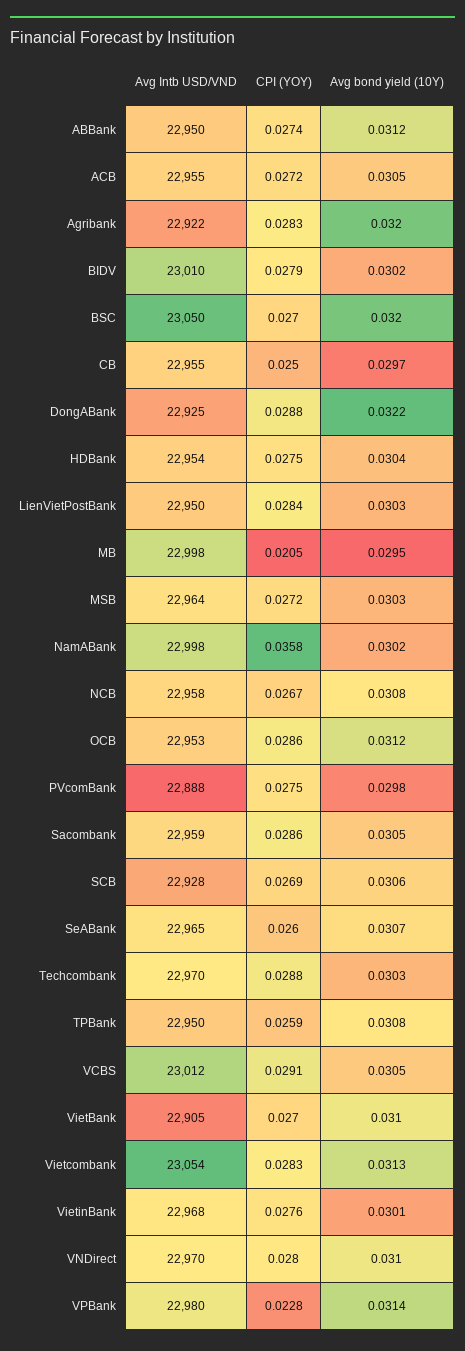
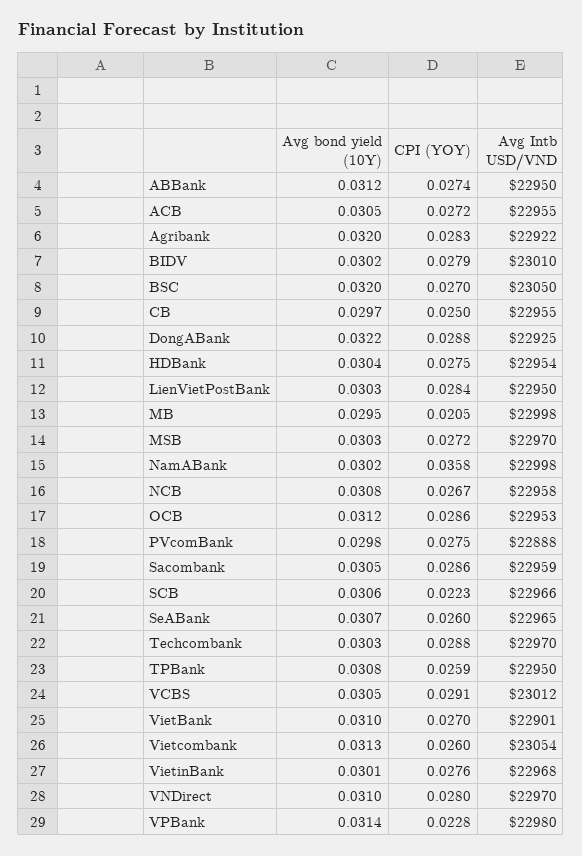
  {
    "Avg Intb USD/VND": {
      "ABBank": 22950,
      "ACB": 22955,
      "Agribank": 22922,
      "BIDV": 23010,
      "BSC": 23050,
      "CB": 22955,
      "DongABank": 22925,
      "HDBank": 22954,
      "LienVietPostBank": 22950,
      "MB": 22998,
-     "MSB": 22964,
+     "MSB": 22970,
      "NamABank": 22998,
      "NCB": 22958,
      "OCB": 22953,
      "PVcomBank": 22888,
      "Sacombank": 22959,
-     "SCB": 22928,
+     "SCB": 22966,
      "SeABank": 22965,
      "Techcombank": 22970,
      "TPBank": 22950,
      "VCBS": 23012,
-     "VietBank": 22905,
+     "VietBank": 22901,
      "Vietcombank": 23054,
      "VietinBank": 22968,
      "VNDirect": 22970,
      "VPBank": 22980
    },
    "CPI (YOY)": {
      "ABBank": 0.0274,
      "ACB": 0.0272,
      "Agribank": 0.0283,
      "BIDV": 0.0279,
      "BSC": 0.027,
      "CB": 0.025,
      "DongABank": 0.0288,
      "HDBank": 0.0275,
      "LienVietPostBank": 0.0284,
      "MB": 0.0205,
      "MSB": 0.0272,
      "NamABank": 0.0358,
      "NCB": 0.0267,
      "OCB": 0.0286,
      "PVcomBank": 0.0275,
      "Sacombank": 0.0286,
-     "SCB": 0.0269,
+     "SCB": 0.0223,
      "SeABank": 0.026,
      "Techcombank": 0.0288,
      "TPBank": 0.0259,
      "VCBS": 0.0291,
      "VietBank": 0.027,
-     "Vietcombank": 0.0283,
+     "Vietcombank": 0.026,
      "VietinBank": 0.0276,
      "VNDirect": 0.028,
      "VPBank": 0.0228
    },
    "Avg bond yield (10Y)": {
      "ABBank": 0.0312,
      "ACB": 0.0305,
      "Agribank": 0.032,
      "BIDV": 0.0302,
      "BSC": 0.032,
      "CB": 0.0297,
      "DongABank": 0.0322,
      "HDBank": 0.0304,
      "LienVietPostBank": 0.0303,
      "MB": 0.0295,
      "MSB": 0.0303,
      "NamABank": 0.0302,
      "NCB": 0.0308,
      "OCB": 0.0312,
      "PVcomBank": 0.0298,
      "Sacombank": 0.0305,
      "SCB": 0.0306,
      "SeABank": 0.0307,
      "Techcombank": 0.0303,
      "TPBank": 0.0308,
      "VCBS": 0.0305,
      "VietBank": 0.031,
      "Vietcombank": 0.0313,
      "VietinBank": 0.0301,
      "VNDirect": 0.031,
      "VPBank": 0.0314
    }
  }

